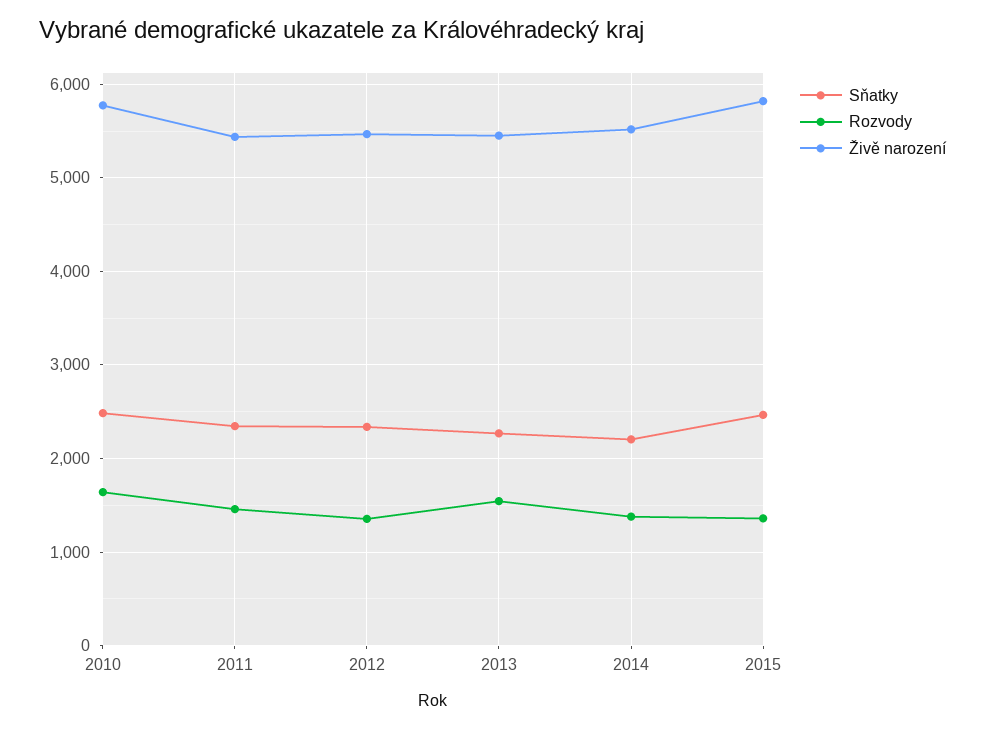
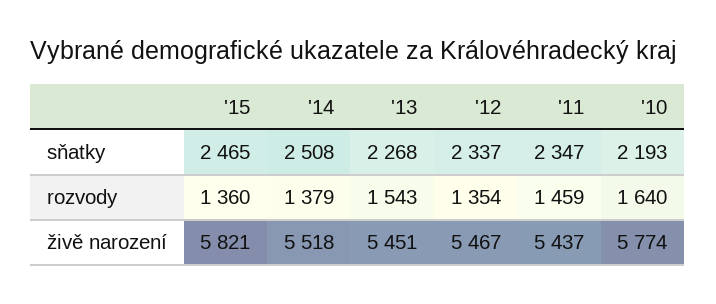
  {
    "Sňatky": {
-     "2010": 2500,
+     "2010": 2193,
      "2011": 2347,
      "2012": 2337,
      "2013": 2268,
-     "2014": 2200,
+     "2014": 2508,
      "2015": 2465
    },
    "Rozvody": {
      "2010": 1640,
      "2011": 1459,
      "2012": 1354,
      "2013": 1543,
      "2014": 1379,
      "2015": 1360
    },
    "Živě narození": {
      "2010": 5774,
      "2011": 5437,
      "2012": 5467,
      "2013": 5451,
      "2014": 5518,
      "2015": 5821
    }
  }

